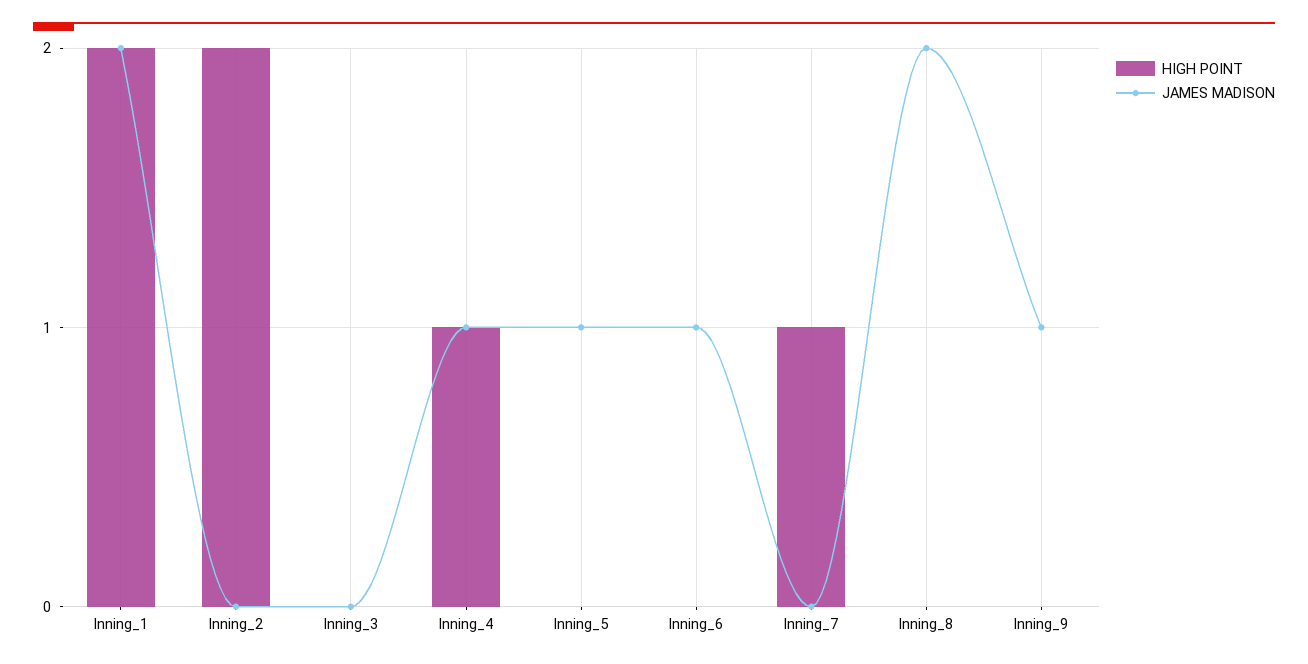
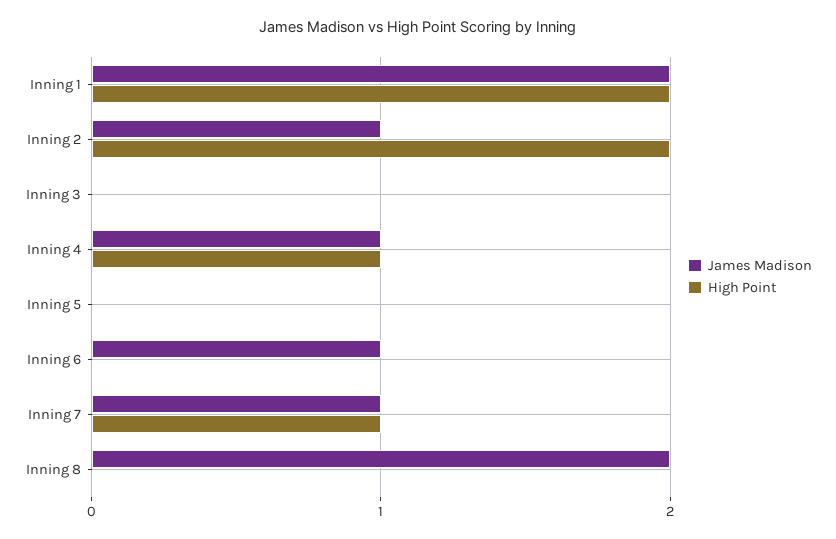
  {
    "HIGH POINT": {
      "Inning_1": 2,
      "Inning_2": 2,
      "Inning_3": 0,
      "Inning_4": 1,
      "Inning_5": 0,
      "Inning_6": 0,
      "Inning_7": 1,
-     "Inning_8": 0,
+     "Inning_8": 0
-     "Inning_9": 0
    },
    "JAMES MADISON": {
      "Inning_1": 2,
-     "Inning_2": 0,
+     "Inning_2": 1,
      "Inning_3": 0,
      "Inning_4": 1,
-     "Inning_5": 1,
+     "Inning_5": 0,
      "Inning_6": 1,
-     "Inning_7": 0,
+     "Inning_7": 1,
-     "Inning_8": 2,
+     "Inning_8": 2
-     "Inning_9": 1
    }
  }

